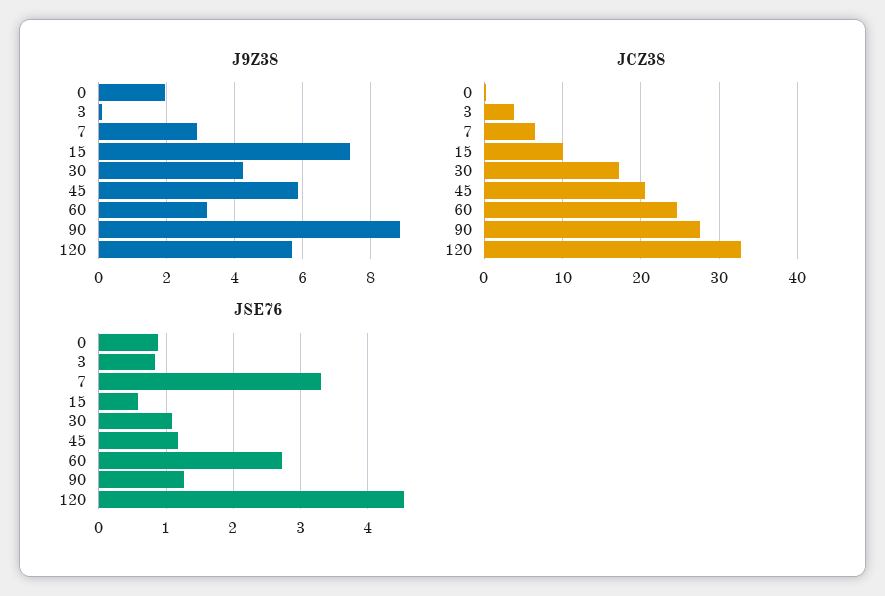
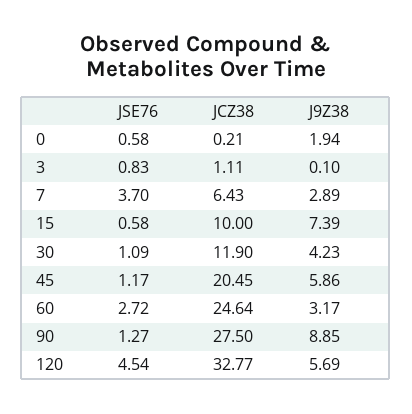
  {
    "J9Z38": {
      "0": 1.94,
      "3": 0.1,
      "7": 2.89,
      "15": 7.39,
      "30": 4.23,
      "45": 5.86,
      "60": 3.17,
      "90": 8.85,
      "120": 5.69
    },
    "JCZ38": {
      "0": 0.21,
-     "3": 4,
+     "3": 1.11,
      "7": 6.43,
      "15": 10,
-     "30": 17,
+     "30": 11.9,
      "45": 20.45,
      "60": 24.64,
      "90": 27.5,
      "120": 32.77
    },
    "JSE76": {
-     "0": 0.9,
+     "0": 0.58,
      "3": 0.83,
-     "7": 3.3,
+     "7": 3.7,
      "15": 0.58,
      "30": 1.09,
      "45": 1.17,
      "60": 2.72,
      "90": 1.27,
      "120": 4.54
    }
  }

